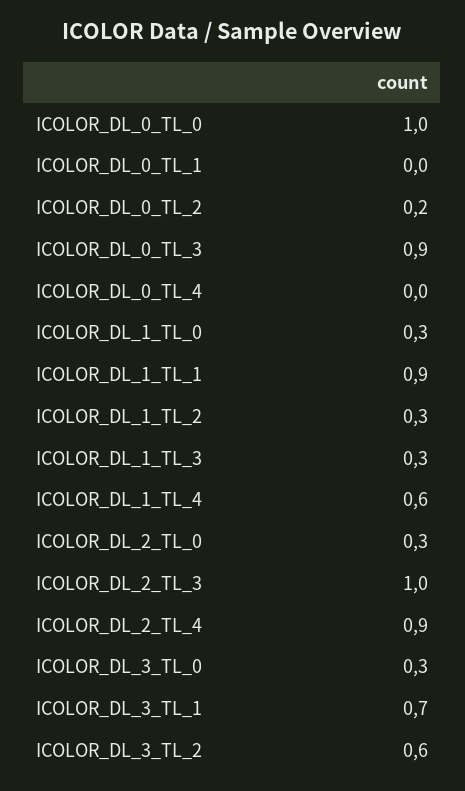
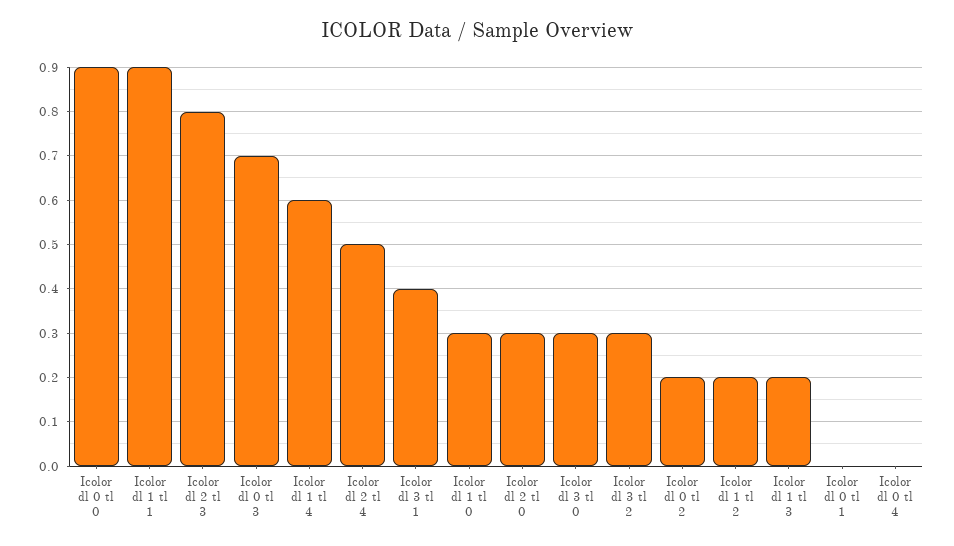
  {
-   "ICOLOR_DL_0_TL_0": 1,
+   "ICOLOR_DL_0_TL_0": 0.9,
    "ICOLOR_DL_0_TL_1": 0,
    "ICOLOR_DL_0_TL_2": 0.2,
-   "ICOLOR_DL_0_TL_3": 0.9,
+   "ICOLOR_DL_0_TL_3": 0.7,
    "ICOLOR_DL_0_TL_4": 0,
    "ICOLOR_DL_1_TL_0": 0.3,
    "ICOLOR_DL_1_TL_1": 0.9,
-   "ICOLOR_DL_1_TL_2": 0.3,
+   "ICOLOR_DL_1_TL_2": 0.2,
-   "ICOLOR_DL_1_TL_3": 0.3,
+   "ICOLOR_DL_1_TL_3": 0.2,
    "ICOLOR_DL_1_TL_4": 0.6,
    "ICOLOR_DL_2_TL_0": 0.3,
-   "ICOLOR_DL_2_TL_3": 1,
+   "ICOLOR_DL_2_TL_3": 0.8,
-   "ICOLOR_DL_2_TL_4": 0.9,
+   "ICOLOR_DL_2_TL_4": 0.5,
    "ICOLOR_DL_3_TL_0": 0.3,
-   "ICOLOR_DL_3_TL_1": 0.7,
+   "ICOLOR_DL_3_TL_1": 0.4,
-   "ICOLOR_DL_3_TL_2": 0.6
+   "ICOLOR_DL_3_TL_2": 0.3
  }

